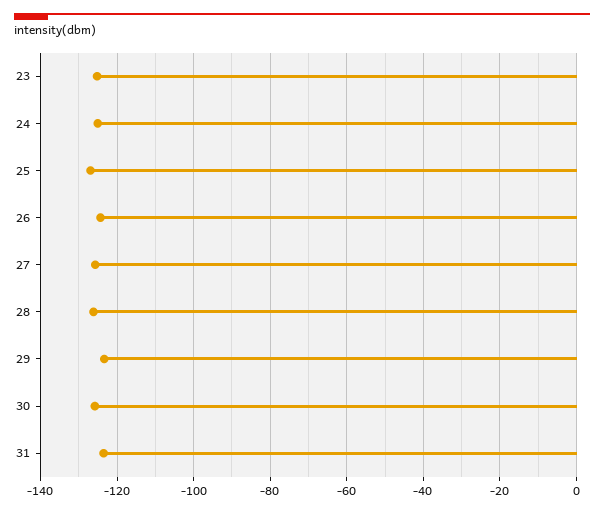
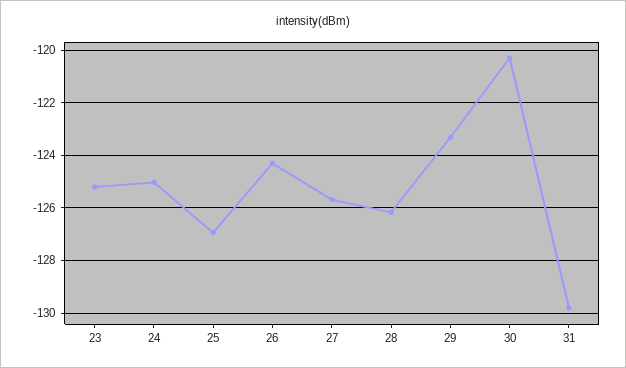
  {
    "23": -125.25,
    "24": -125,
    "25": -127,
    "26": -124.25,
    "27": -125.75,
    "28": -126.25,
    "29": -123.25,
-   "30": -126,
+   "30": -120.25,
-   "31": -124
+   "31": -129.75
  }

